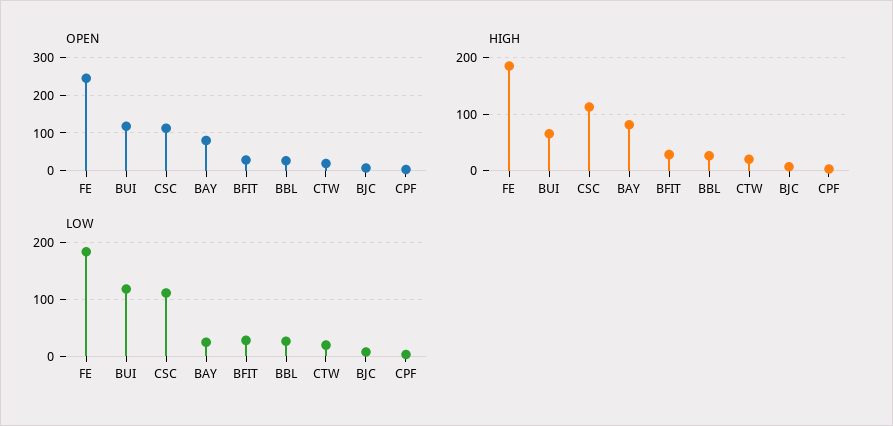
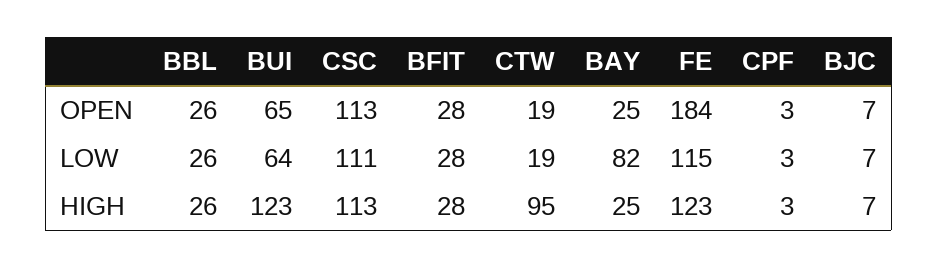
  {
    "OPEN": {
-     "FE": 240,
+     "FE": 184,
-     "BUI": 120,
+     "BUI": 65,
      "CSC": 113,
-     "BAY": 80,
+     "BAY": 25,
      "BFIT": 28,
      "BBL": 26,
      "CTW": 19,
      "BJC": 7,
      "CPF": 3
    },
    "HIGH": {
-     "FE": 180,
+     "FE": 123,
-     "BUI": 60,
+     "BUI": 123,
      "CSC": 113,
-     "BAY": 80,
+     "BAY": 25,
      "BFIT": 28,
      "BBL": 26,
-     "CTW": 20,
+     "CTW": 95,
      "BJC": 7,
      "CPF": 3
    },
    "LOW": {
-     "FE": 180,
+     "FE": 115,
-     "BUI": 120,
+     "BUI": 64,
      "CSC": 111,
-     "BAY": 20,
+     "BAY": 82,
      "BFIT": 28,
      "BBL": 26,
      "CTW": 19,
      "BJC": 7,
      "CPF": 3
    }
  }

